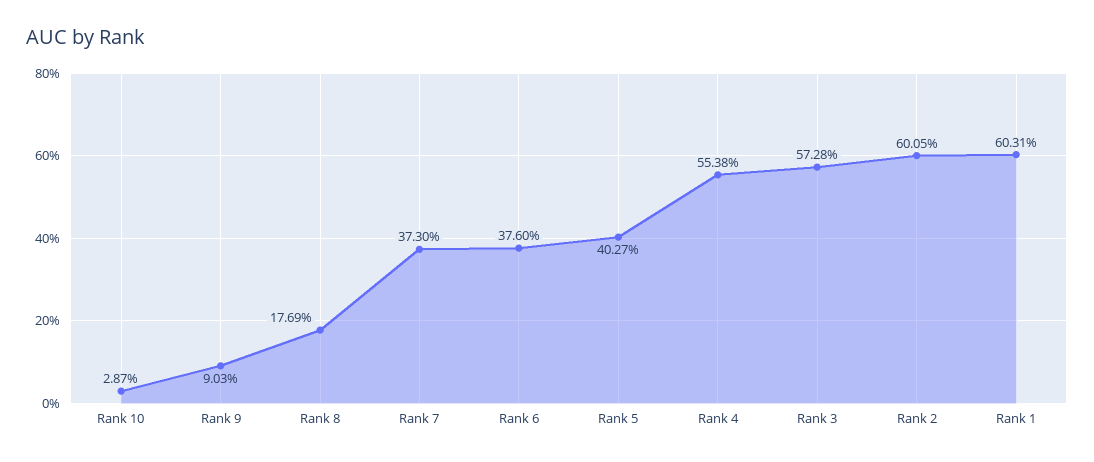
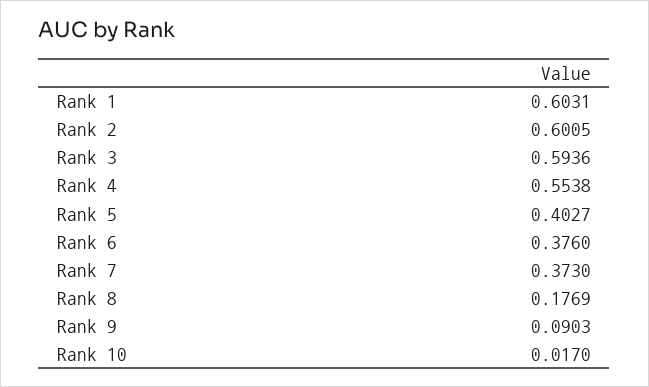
  {
-   "Rank 10": 0.0287,
+   "Rank 10": 0.017,
    "Rank 9": 0.0903,
    "Rank 8": 0.1769,
    "Rank 7": 0.373,
    "Rank 6": 0.376,
    "Rank 5": 0.4027,
    "Rank 4": 0.5538,
-   "Rank 3": 0.5728,
+   "Rank 3": 0.5936,
    "Rank 2": 0.6005,
    "Rank 1": 0.6031
  }

